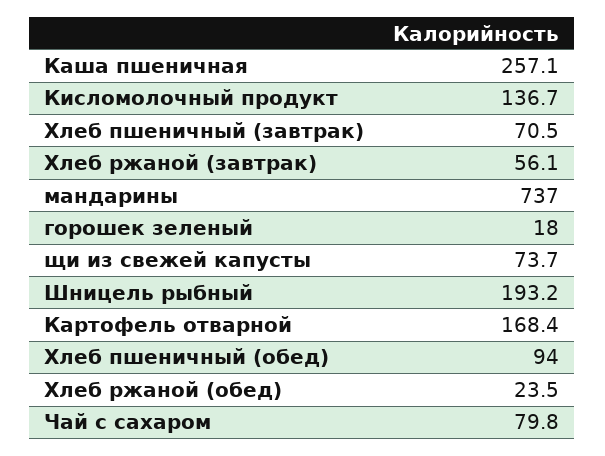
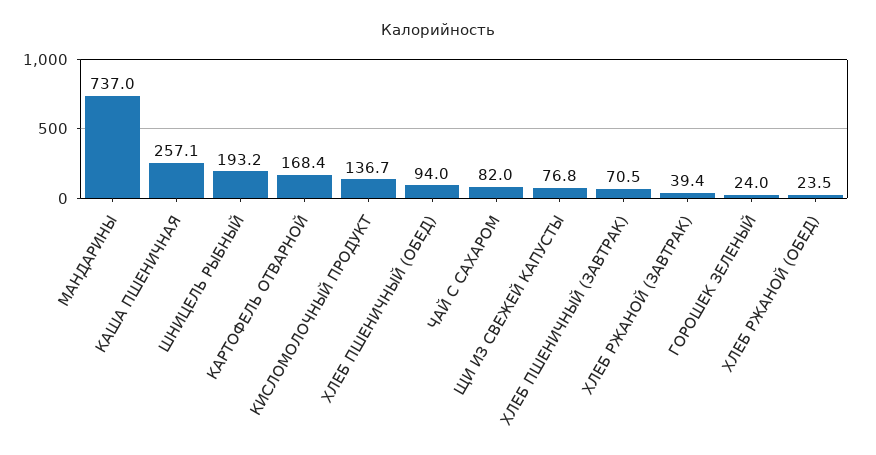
  {
    "Каша пшеничная": 257.1,
    "Кисломолочный продукт": 136.7,
    "Хлеб пшеничный (завтрак)": 70.5,
-   "Хлеб ржаной (завтрак)": 56.1,
+   "Хлеб ржаной (завтрак)": 39.4,
    "мандарины": 737,
-   "горошек зеленый": 18,
+   "горошек зеленый": 24,
-   "щи из свежей капусты": 73.7,
+   "щи из свежей капусты": 76.8,
    "Шницель рыбный": 193.2,
    "Картофель отварной": 168.4,
    "Хлеб пшеничный (обед)": 94,
    "Хлеб ржаной (обед)": 23.5,
-   "Чай с сахаром": 79.8
+   "Чай с сахаром": 82
  }

